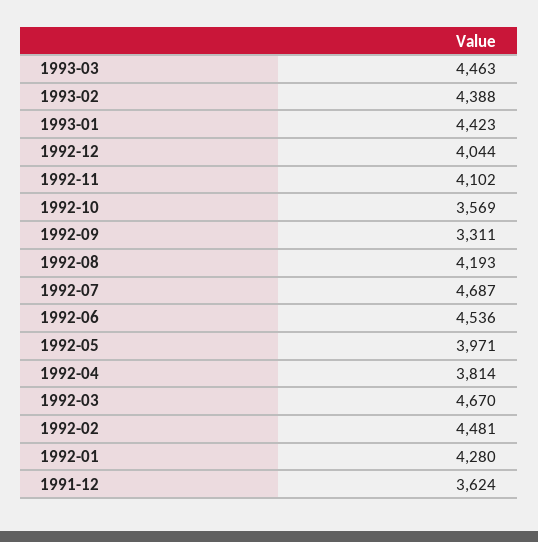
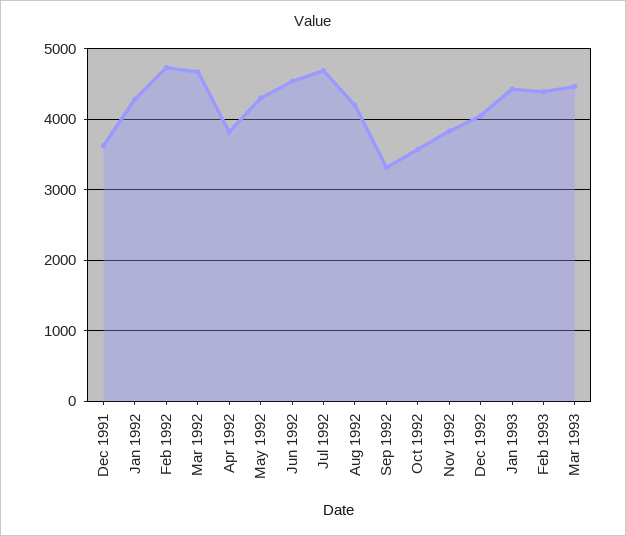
  {
    "1993-03": 4463,
    "1993-02": 4388,
    "1993-01": 4423,
    "1992-12": 4044,
-   "1992-11": 4102,
+   "1992-11": 3800,
    "1992-10": 3569,
    "1992-09": 3311,
    "1992-08": 4193,
    "1992-07": 4687,
    "1992-06": 4536,
-   "1992-05": 3971,
+   "1992-05": 4300,
    "1992-04": 3814,
    "1992-03": 4670,
-   "1992-02": 4481,
+   "1992-02": 4700,
    "1992-01": 4280,
    "1991-12": 3624
  }

